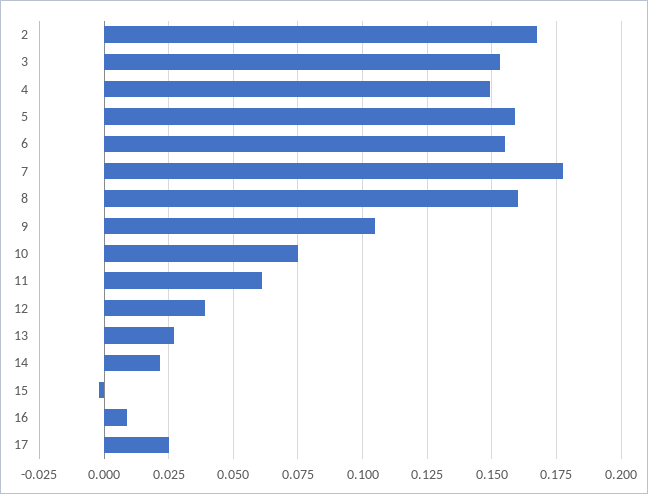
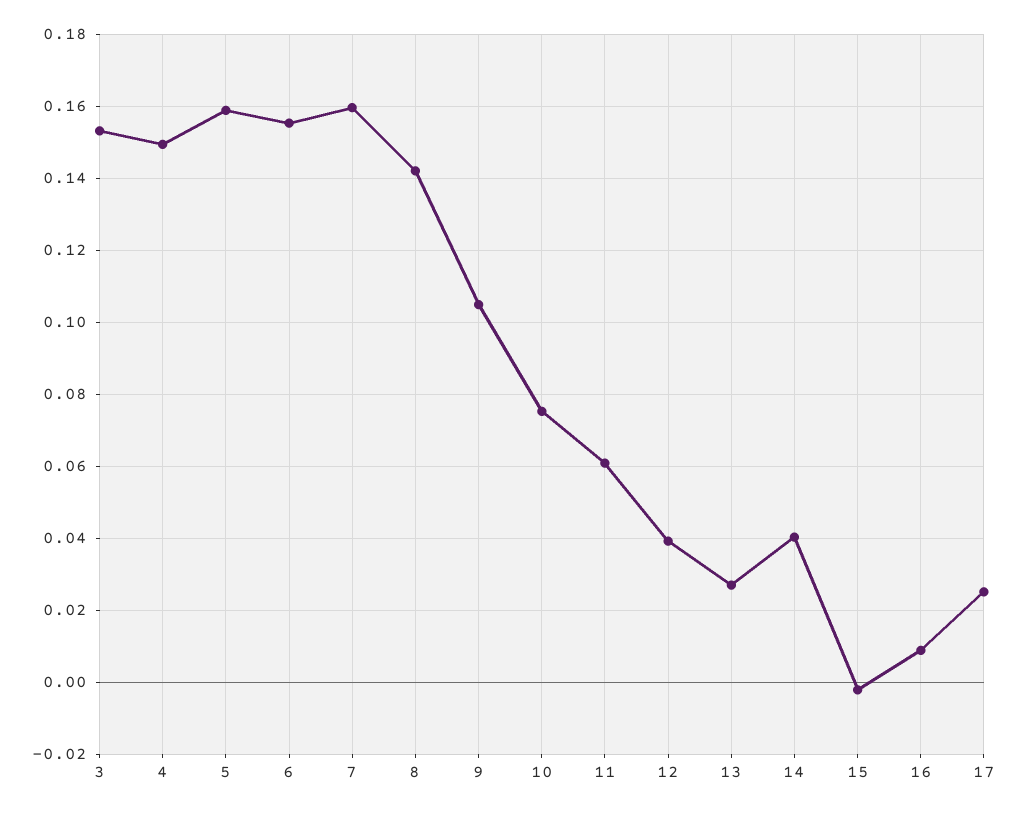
  {
-   "2": 0.1675,
    "3": 0.154,
    "4": 0.15,
    "5": 0.158,
    "6": 0.156,
-   "7": 0.1775,
+   "7": 0.16,
-   "8": 0.16,
+   "8": 0.142,
    "9": 0.104,
    "10": 0.076,
    "11": 0.06,
    "12": 0.04,
    "13": 0.028,
-   "14": 0.0225,
+   "14": 0.04,
    "15": -0.002,
    "16": 0.008,
    "17": 0.026
  }

